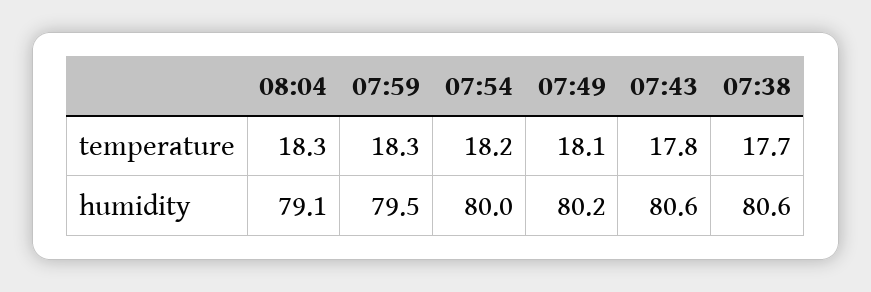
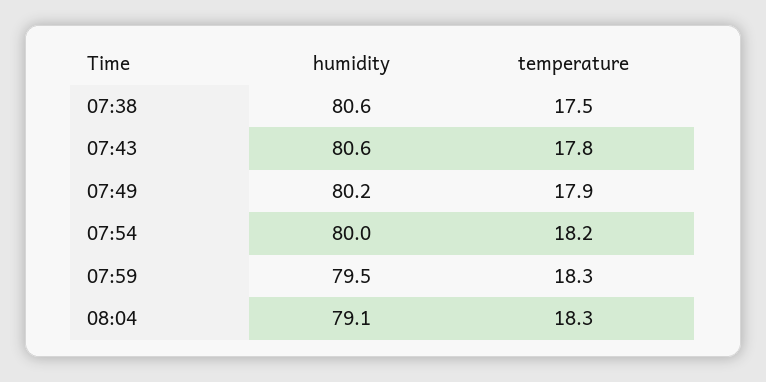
  {
    "08:04": {
      "temperature": 18.3,
      "humidity": 79.1
    },
    "07:59": {
      "temperature": 18.3,
      "humidity": 79.5
    },
    "07:54": {
      "temperature": 18.2,
      "humidity": 80
    },
    "07:49": {
-     "temperature": 18.1,
+     "temperature": 17.9,
      "humidity": 80.2
    },
    "07:43": {
      "temperature": 17.8,
      "humidity": 80.6
    },
    "07:38": {
-     "temperature": 17.7,
+     "temperature": 17.5,
      "humidity": 80.6
    }
  }

